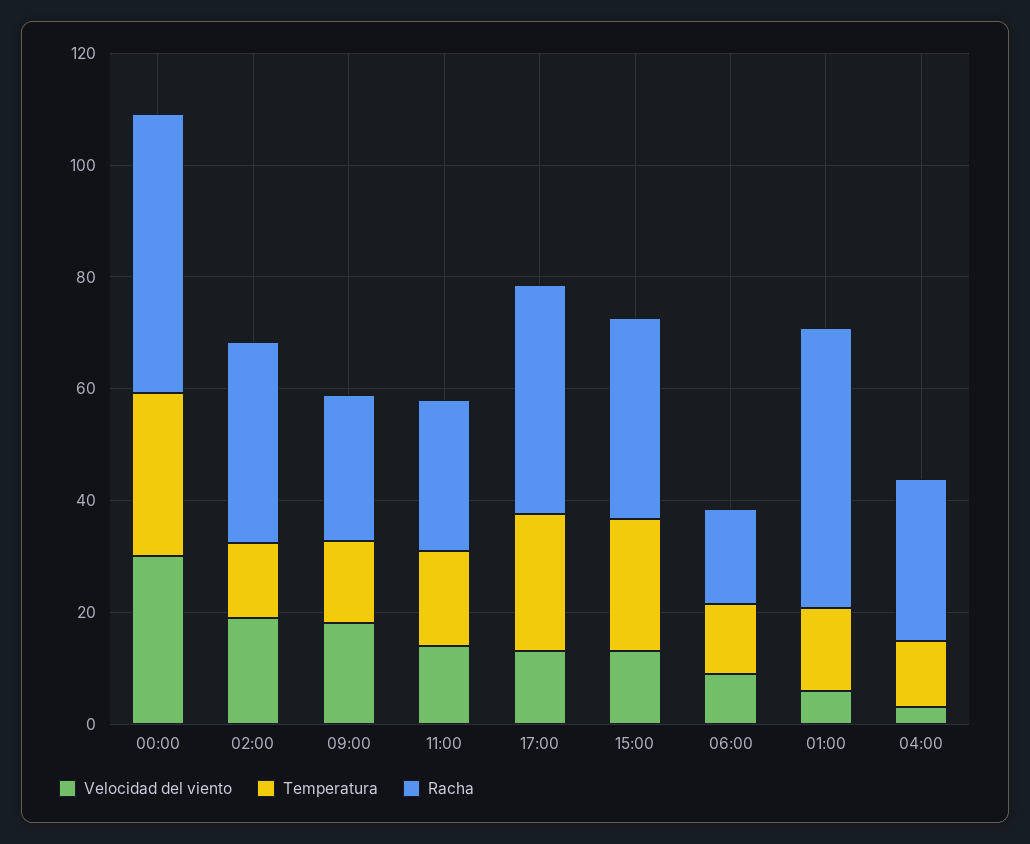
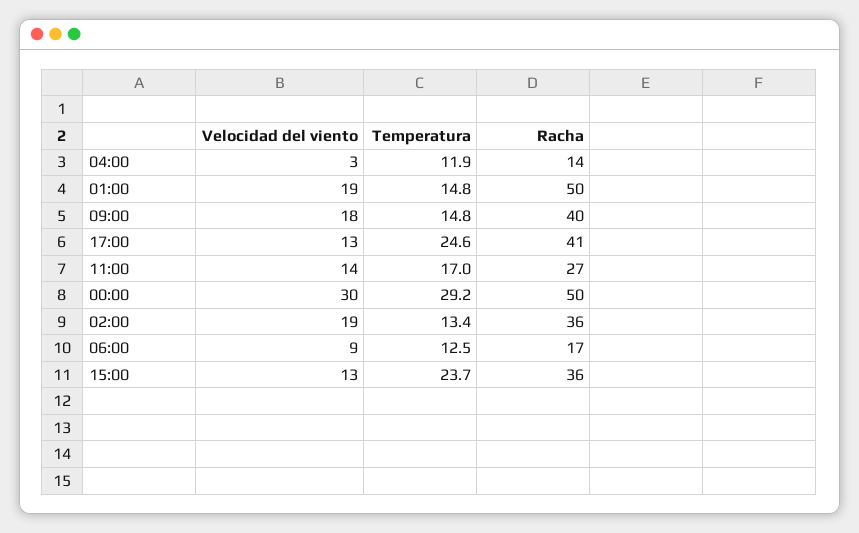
  {
    "Velocidad del viento": {
      "00:00": 30,
      "02:00": 19,
      "09:00": 18,
      "11:00": 14,
      "17:00": 13,
      "15:00": 13,
      "06:00": 9,
-     "01:00": 5,
+     "01:00": 19,
      "04:00": 3
    },
    "Temperatura": {
      "00:00": 29.2,
      "02:00": 13.4,
      "09:00": 14.8,
      "11:00": 17,
      "17:00": 24.6,
      "15:00": 23.7,
      "06:00": 12.5,
      "01:00": 14.8,
      "04:00": 11.9
    },
    "Racha": {
      "00:00": 50,
      "02:00": 36,
-     "09:00": 25,
+     "09:00": 40,
      "11:00": 27,
      "17:00": 41,
      "15:00": 36,
      "06:00": 17,
      "01:00": 50,
-     "04:00": 30
+     "04:00": 14
    }
  }

